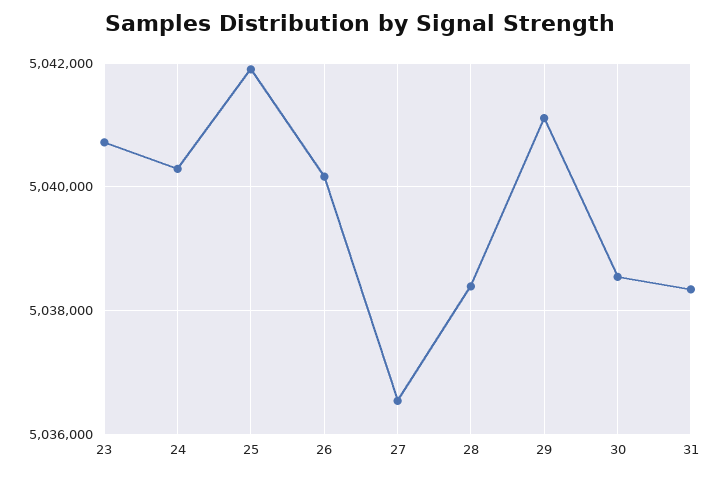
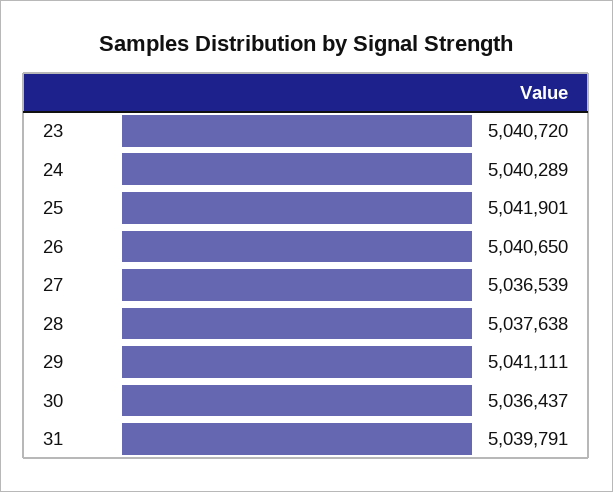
  {
    "23": 5040720,
    "24": 5040289,
    "25": 5041901,
-   "26": 5040200,
+   "26": 5040650,
    "27": 5036539,
-   "28": 5038400,
+   "28": 5037638,
    "29": 5041111,
-   "30": 5038600,
+   "30": 5036437,
-   "31": 5038400
+   "31": 5039791
  }

